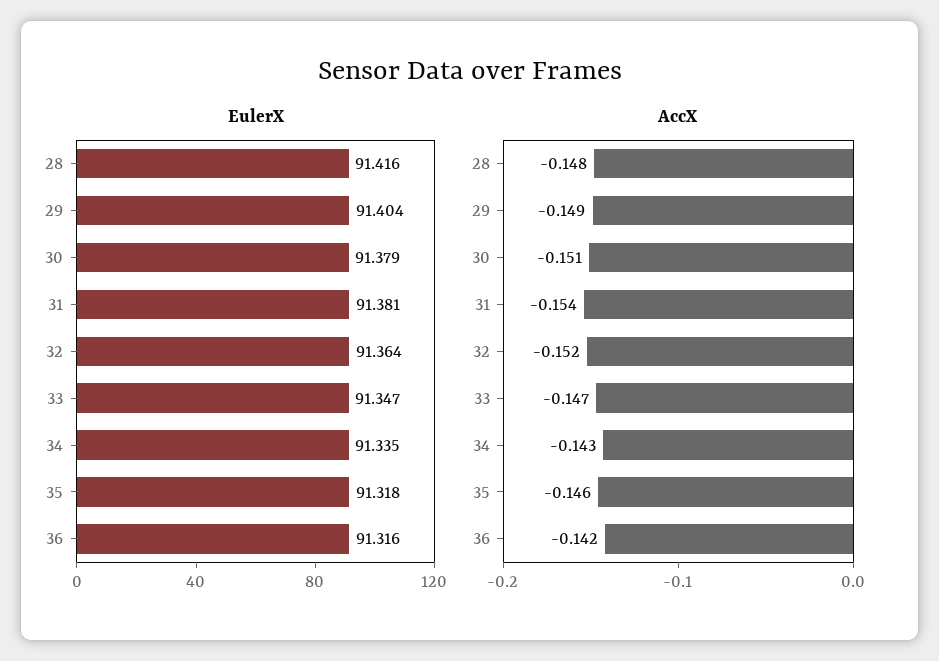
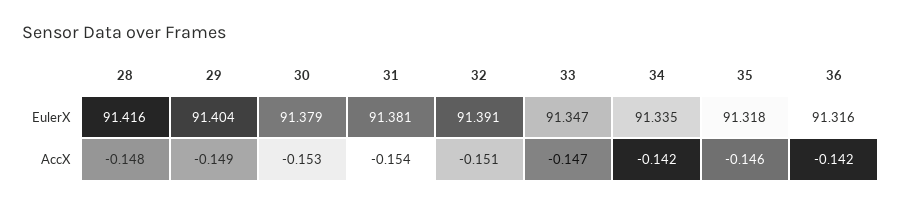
  {
    "EulerX": {
      "28": 91.416,
      "29": 91.404,
      "30": 91.379,
      "31": 91.381,
-     "32": 91.364,
+     "32": 91.391,
      "33": 91.347,
      "34": 91.335,
      "35": 91.318,
      "36": 91.316
    },
    "AccX": {
      "28": -0.148,
      "29": -0.149,
-     "30": -0.151,
+     "30": -0.153,
      "31": -0.154,
-     "32": -0.152,
+     "32": -0.151,
      "33": -0.147,
-     "34": -0.143,
+     "34": -0.142,
      "35": -0.146,
      "36": -0.142
    }
  }

